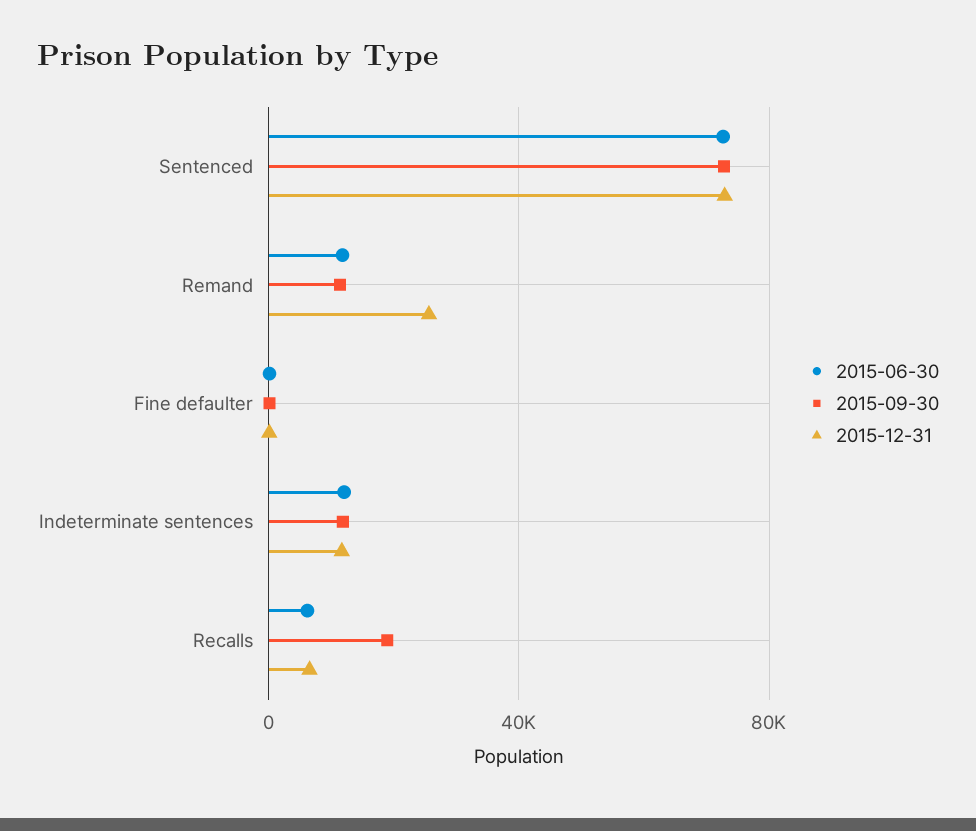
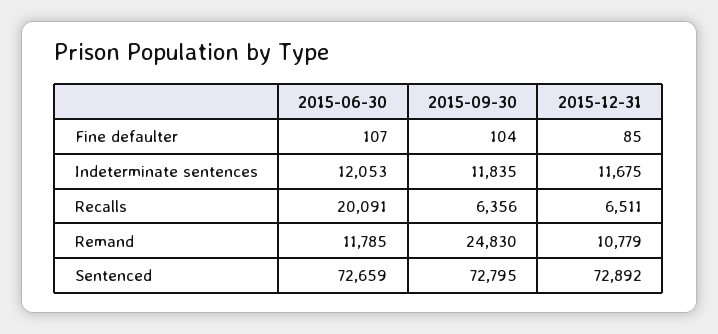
  {
    "2015-06-30": {
      "Sentenced": 72659,
      "Remand": 11785,
      "Fine defaulter": 107,
      "Indeterminate sentences": 12053,
-     "Recalls": 5000
+     "Recalls": 20091
    },
    "2015-09-30": {
      "Sentenced": 72795,
-     "Remand": 10000,
+     "Remand": 24830,
      "Fine defaulter": 104,
      "Indeterminate sentences": 11835,
-     "Recalls": 20000
+     "Recalls": 6356
    },
    "2015-12-31": {
      "Sentenced": 72892,
-     "Remand": 25000,
+     "Remand": 10779,
      "Fine defaulter": 85,
      "Indeterminate sentences": 11675,
      "Recalls": 6511
    }
  }

